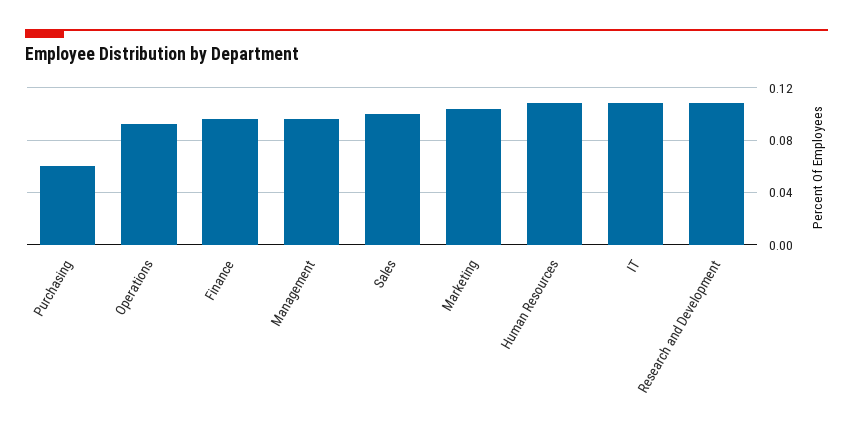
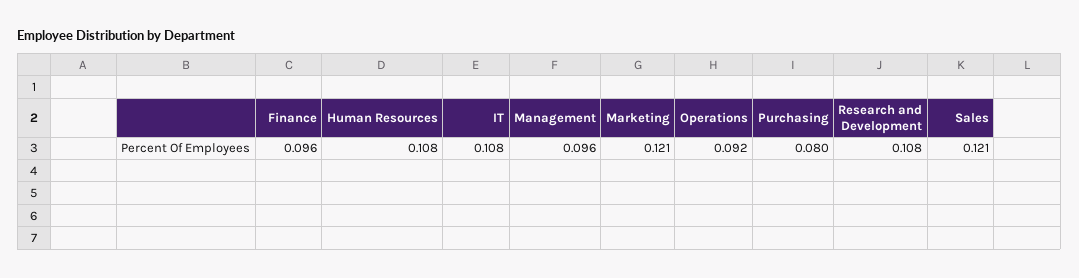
  {
-   "Purchasing": 0.06,
+   "Purchasing": 0.08,
    "Operations": 0.092,
    "Finance": 0.096,
    "Management": 0.096,
-   "Sales": 0.1,
+   "Sales": 0.121,
-   "Marketing": 0.105,
+   "Marketing": 0.121,
    "Human Resources": 0.108,
    "IT": 0.108,
    "Research and Development": 0.108
  }

